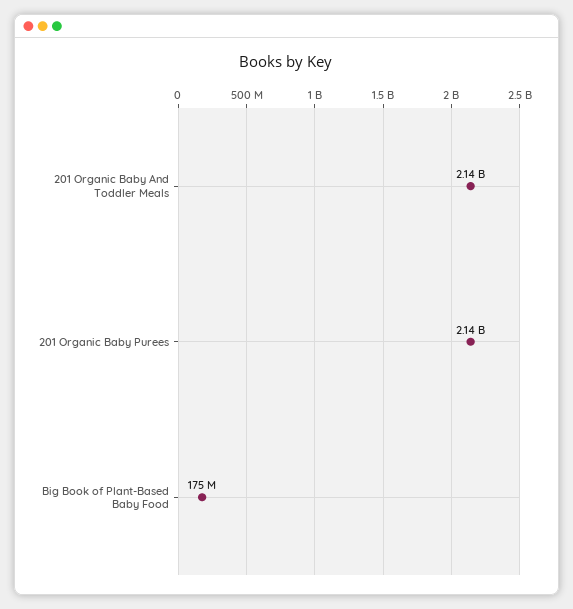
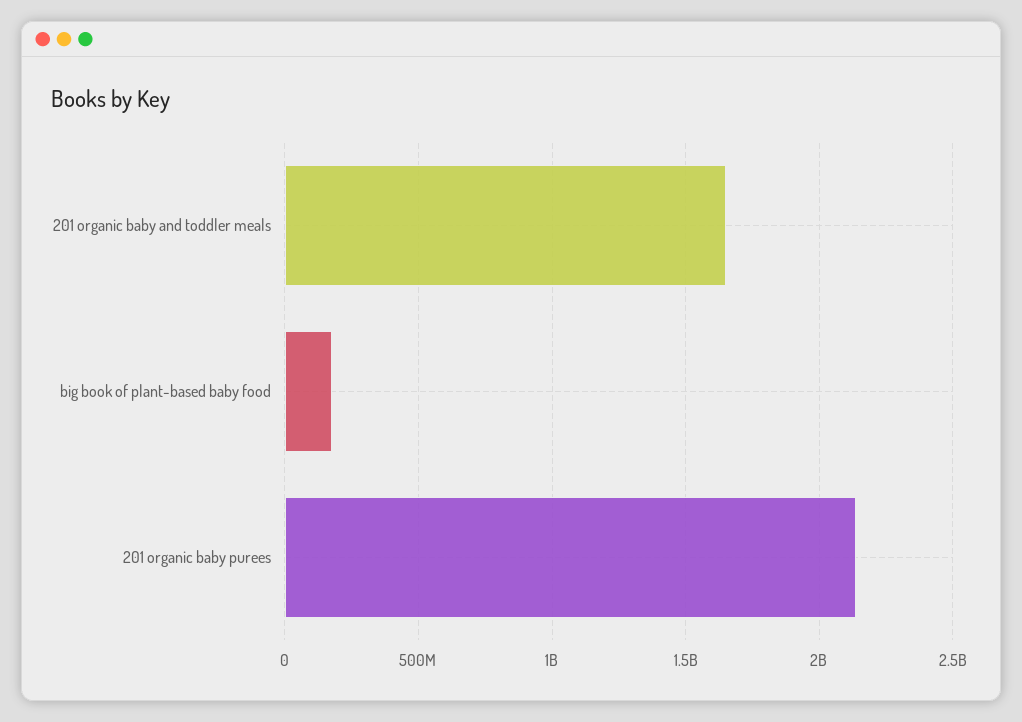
  {
-   "201 Organic Baby And Toddler Meals": 2140000000,
+   "201 Organic Baby And Toddler Meals": 1650000000,
    "201 Organic Baby Purees": 2140000000,
    "Big Book of Plant-Based Baby Food": 175000000
  }

